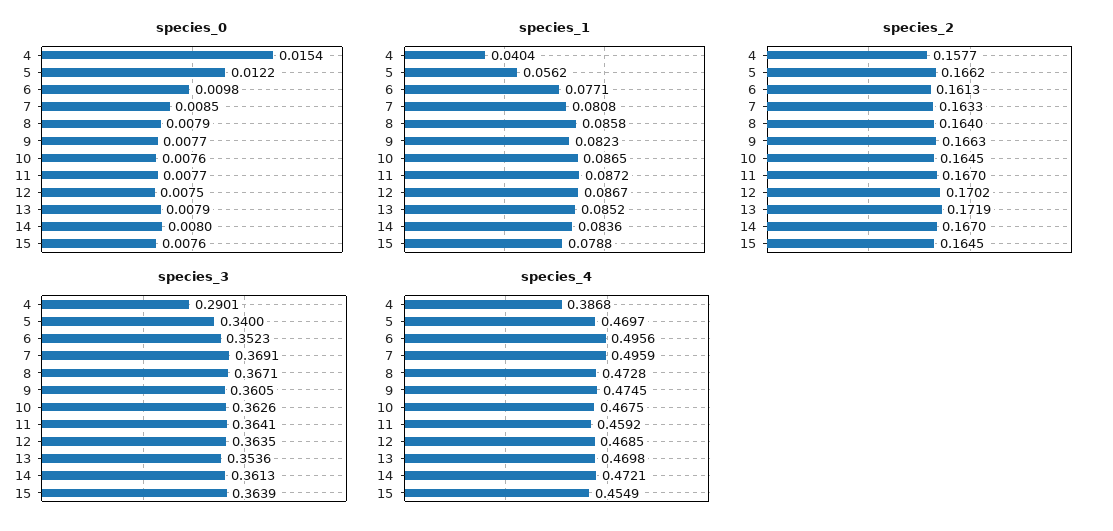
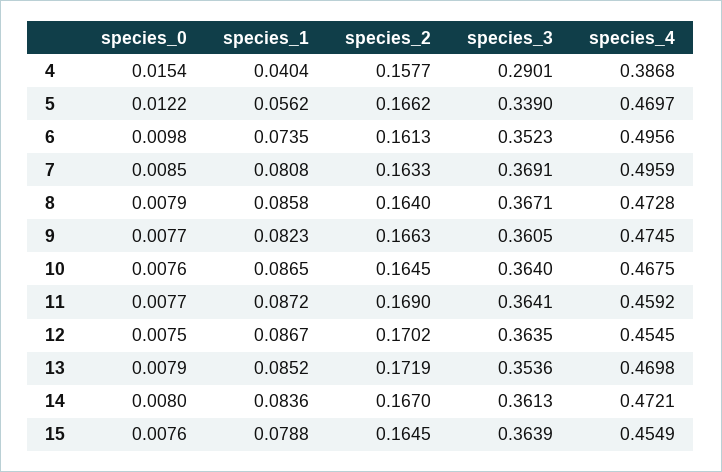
  {
    "species_0": {
      "4": 0.0154,
      "5": 0.0122,
      "6": 0.0098,
      "7": 0.0085,
      "8": 0.0079,
      "9": 0.0077,
      "10": 0.0076,
      "11": 0.0077,
      "12": 0.0075,
      "13": 0.0079,
      "14": 0.008,
      "15": 0.0076
    },
    "species_1": {
      "4": 0.0404,
      "5": 0.0562,
-     "6": 0.0771,
+     "6": 0.0735,
      "7": 0.0808,
      "8": 0.0858,
      "9": 0.0823,
      "10": 0.0865,
      "11": 0.0872,
      "12": 0.0867,
      "13": 0.0852,
      "14": 0.0836,
      "15": 0.0788
    },
    "species_2": {
      "4": 0.1577,
      "5": 0.1662,
      "6": 0.1613,
      "7": 0.1633,
      "8": 0.164,
      "9": 0.1663,
      "10": 0.1645,
-     "11": 0.167,
+     "11": 0.169,
      "12": 0.1702,
      "13": 0.1719,
      "14": 0.167,
      "15": 0.1645
    },
    "species_3": {
      "4": 0.2901,
-     "5": 0.34,
+     "5": 0.339,
      "6": 0.3523,
      "7": 0.3691,
      "8": 0.3671,
      "9": 0.3605,
-     "10": 0.3626,
+     "10": 0.364,
      "11": 0.3641,
      "12": 0.3635,
      "13": 0.3536,
      "14": 0.3613,
      "15": 0.3639
    },
    "species_4": {
      "4": 0.3868,
      "5": 0.4697,
      "6": 0.4956,
      "7": 0.4959,
      "8": 0.4728,
      "9": 0.4745,
      "10": 0.4675,
      "11": 0.4592,
-     "12": 0.4685,
+     "12": 0.4545,
      "13": 0.4698,
      "14": 0.4721,
      "15": 0.4549
    }
  }

